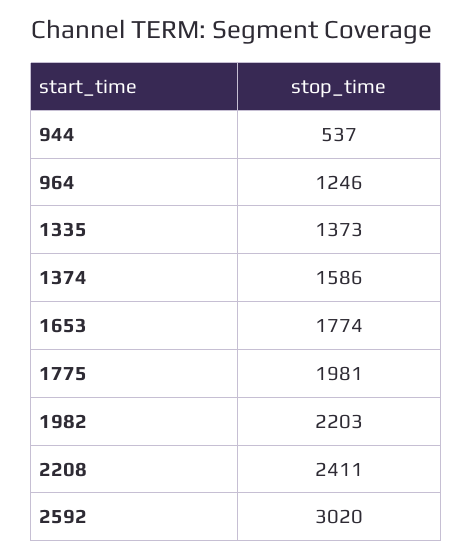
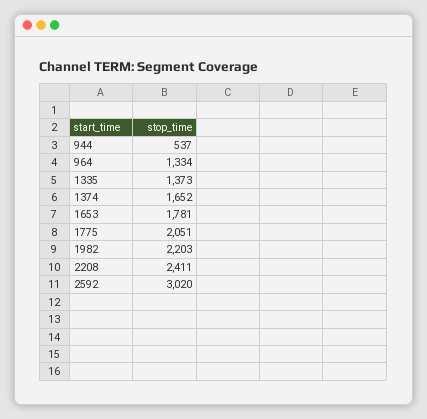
  {
    "944": 537,
-   "964": 1246,
+   "964": 1334,
    "1335": 1373,
-   "1374": 1586,
+   "1374": 1652,
-   "1653": 1774,
+   "1653": 1781,
-   "1775": 1981,
+   "1775": 2051,
    "1982": 2203,
    "2208": 2411,
    "2592": 3020
  }

